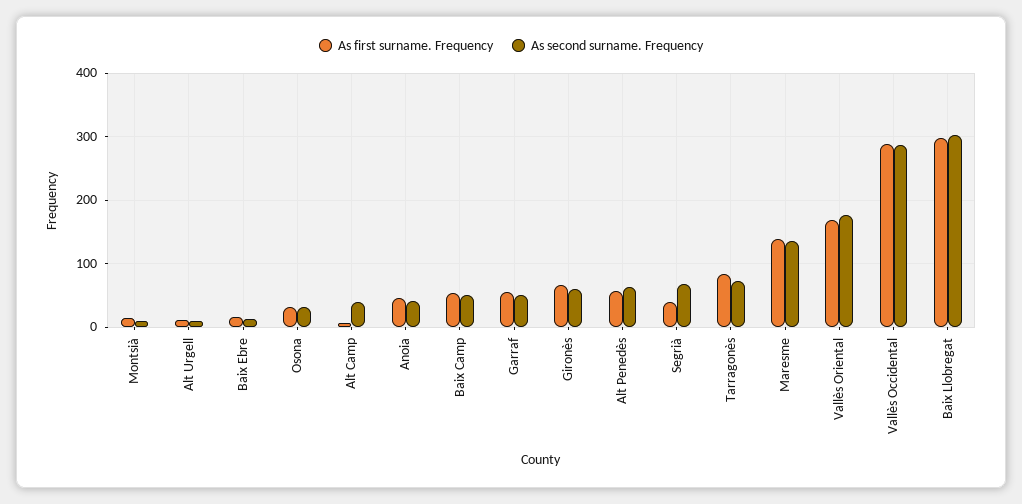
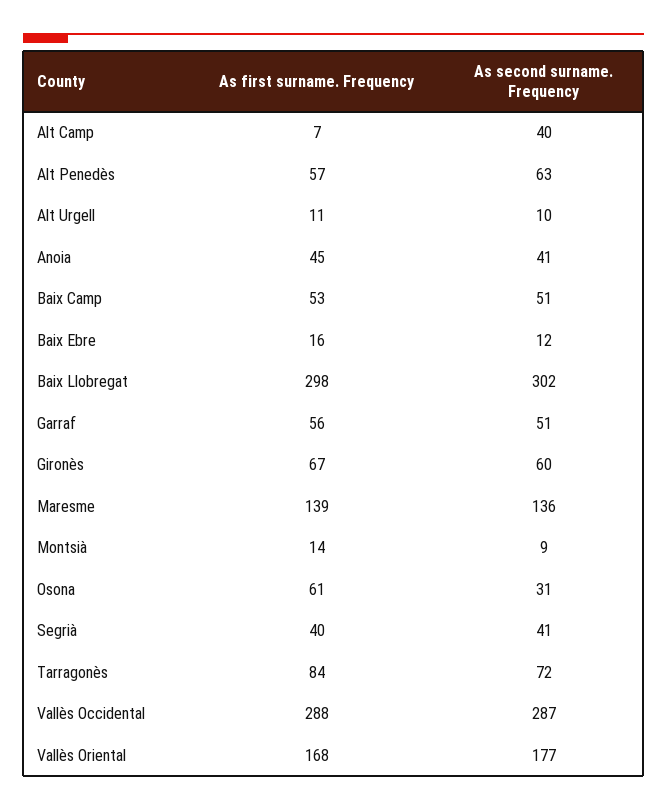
  {
    "As first surname. Frequency": {
      "Montsià": 14,
      "Alt Urgell": 11,
      "Baix Ebre": 16,
-     "Osona": 30,
+     "Osona": 61,
      "Alt Camp": 7,
      "Anoia": 45,
      "Baix Camp": 53,
      "Garraf": 56,
      "Gironès": 67,
      "Alt Penedès": 57,
      "Segrià": 40,
      "Tarragonès": 84,
      "Maresme": 139,
      "Vallès Oriental": 168,
      "Vallès Occidental": 288,
      "Baix Llobregat": 298
    },
    "As second surname. Frequency": {
      "Montsià": 9,
      "Alt Urgell": 10,
      "Baix Ebre": 12,
      "Osona": 31,
      "Alt Camp": 40,
      "Anoia": 41,
      "Baix Camp": 51,
      "Garraf": 51,
      "Gironès": 60,
      "Alt Penedès": 63,
-     "Segrià": 70,
+     "Segrià": 41,
      "Tarragonès": 72,
      "Maresme": 136,
      "Vallès Oriental": 177,
      "Vallès Occidental": 287,
      "Baix Llobregat": 302
    }
  }

